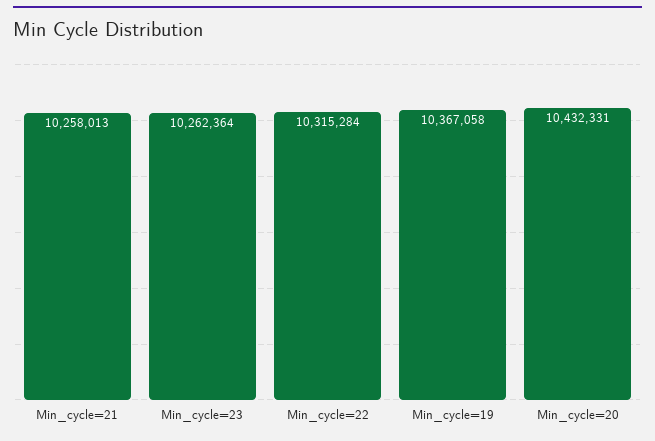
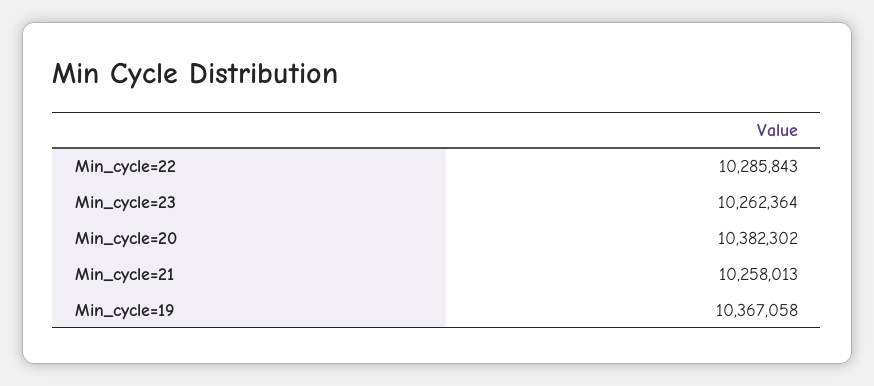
  {
    "Min_cycle=21": 10258013,
    "Min_cycle=23": 10262364,
-   "Min_cycle=22": 10315284,
+   "Min_cycle=22": 10285843,
    "Min_cycle=19": 10367058,
-   "Min_cycle=20": 10432331
+   "Min_cycle=20": 10382302
  }

